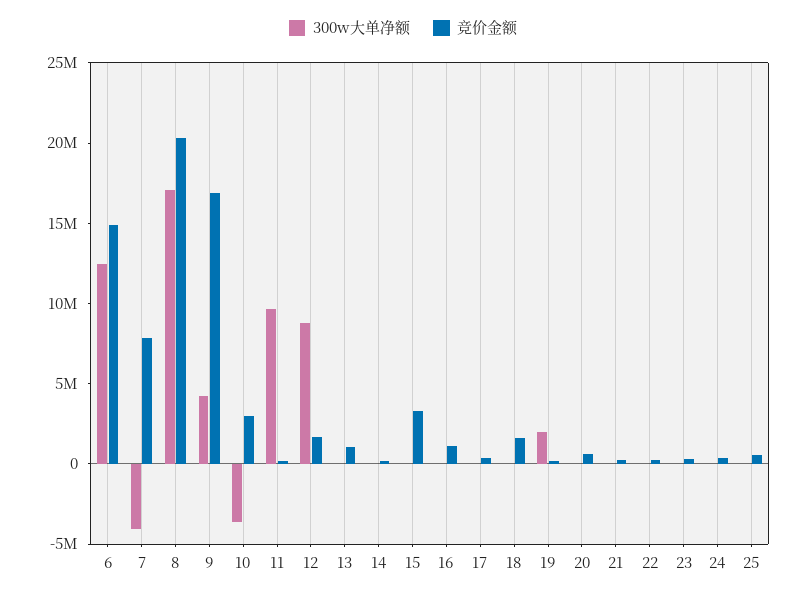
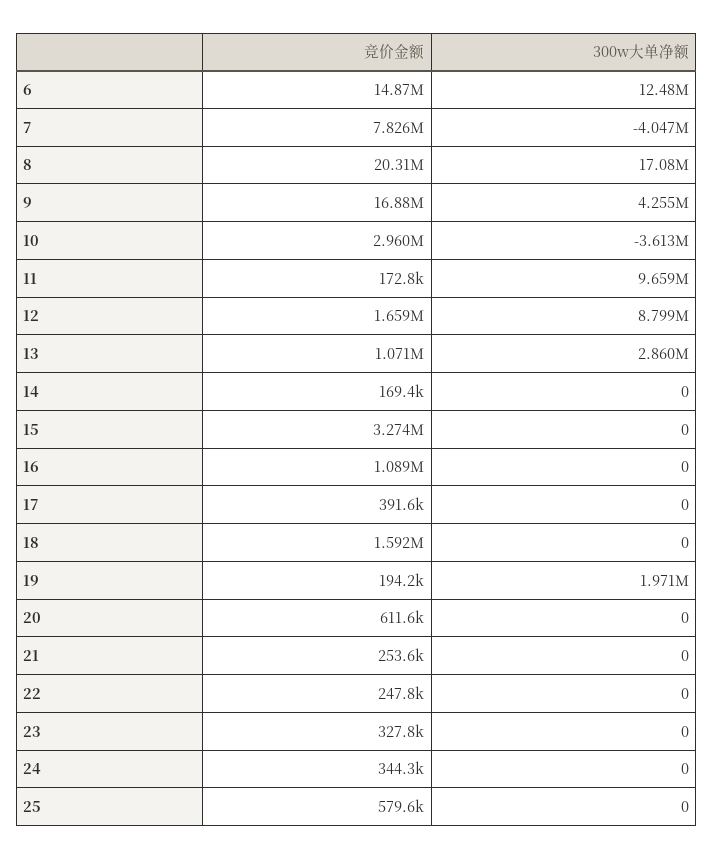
  {
    "300w大单净额": {
      "6": 12480000,
      "7": -4047000,
      "8": 17080000,
      "9": 4255000,
      "10": -3613000,
      "11": 9659000,
      "12": 8799000,
-     "13": 0,
+     "13": 2860000,
      "14": 0,
      "15": 0,
      "16": 0,
      "17": 0,
      "18": 0,
      "19": 1971000,
      "20": 0,
      "21": 0,
      "22": 0,
      "23": 0,
      "24": 0,
      "25": 0
    },
    "竞价金额": {
      "6": 14870000,
      "7": 7826000,
      "8": 20310000,
      "9": 16880000,
      "10": 2960000,
      "11": 172800,
      "12": 1659000,
      "13": 1071000,
      "14": 169400,
      "15": 3274000,
      "16": 1089000,
      "17": 391600,
      "18": 1592000,
      "19": 194200,
      "20": 611600,
      "21": 253600,
      "22": 247800,
      "23": 327800,
      "24": 344300,
      "25": 579600
    }
  }

